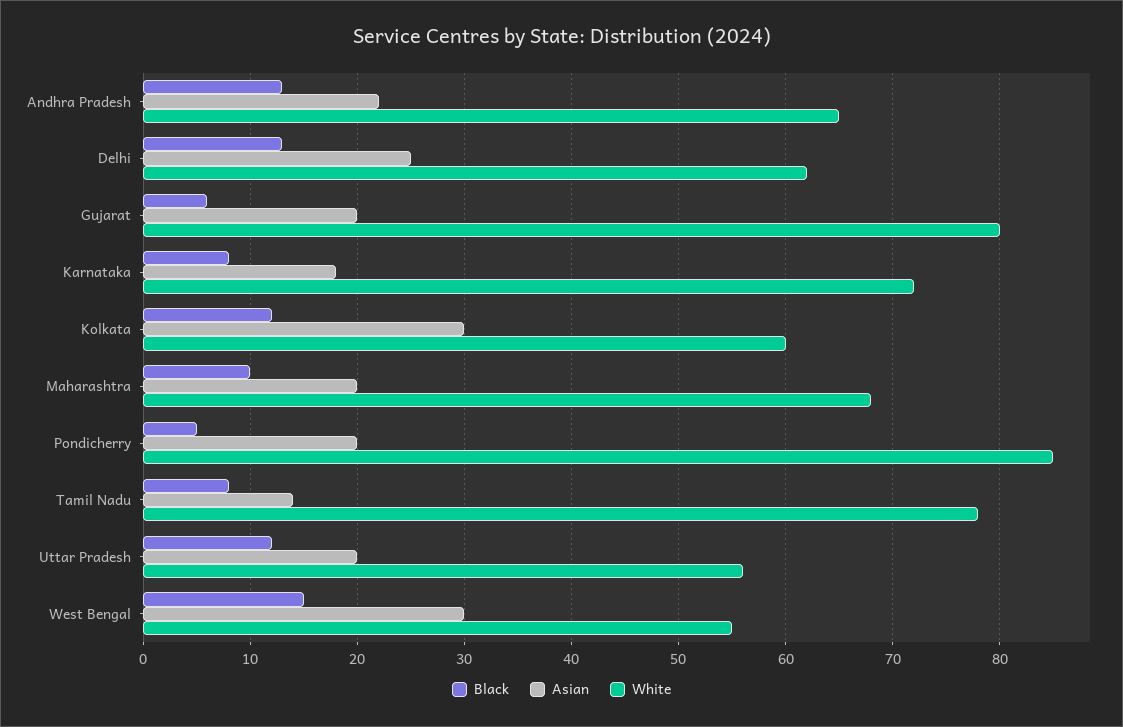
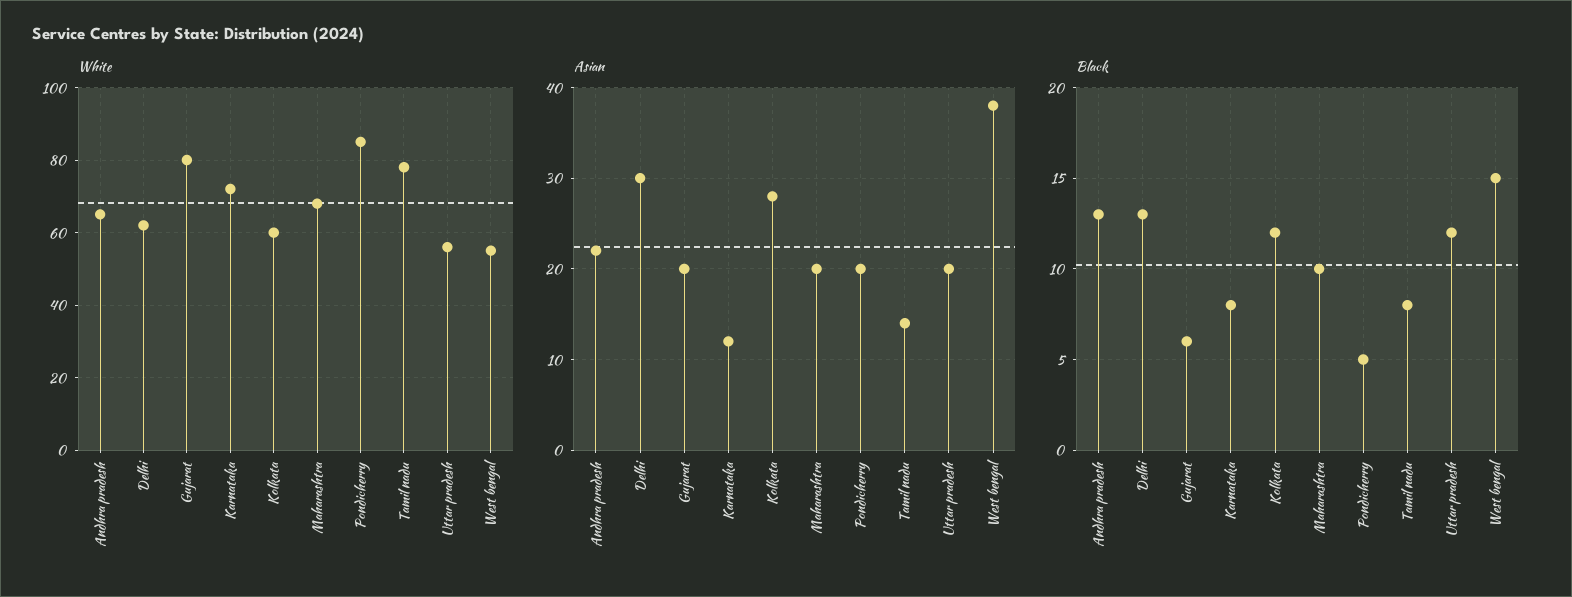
  {
    "Black": {
      "Andhra Pradesh": 13,
      "Delhi": 13,
      "Gujarat": 6,
      "Karnataka": 8,
      "Kolkata": 12,
      "Maharashtra": 10,
      "Pondicherry": 5,
      "Tamil Nadu": 8,
      "Uttar Pradesh": 12,
      "West Bengal": 15
    },
    "Asian": {
      "Andhra Pradesh": 22,
-     "Delhi": 25,
+     "Delhi": 30,
      "Gujarat": 20,
-     "Karnataka": 18,
+     "Karnataka": 12,
-     "Kolkata": 30,
+     "Kolkata": 28,
      "Maharashtra": 20,
      "Pondicherry": 20,
      "Tamil Nadu": 14,
      "Uttar Pradesh": 20,
-     "West Bengal": 30
+     "West Bengal": 38
    },
    "White": {
      "Andhra Pradesh": 65,
      "Delhi": 62,
      "Gujarat": 80,
      "Karnataka": 72,
      "Kolkata": 60,
      "Maharashtra": 68,
      "Pondicherry": 85,
      "Tamil Nadu": 78,
      "Uttar Pradesh": 56,
      "West Bengal": 55
    }
  }

